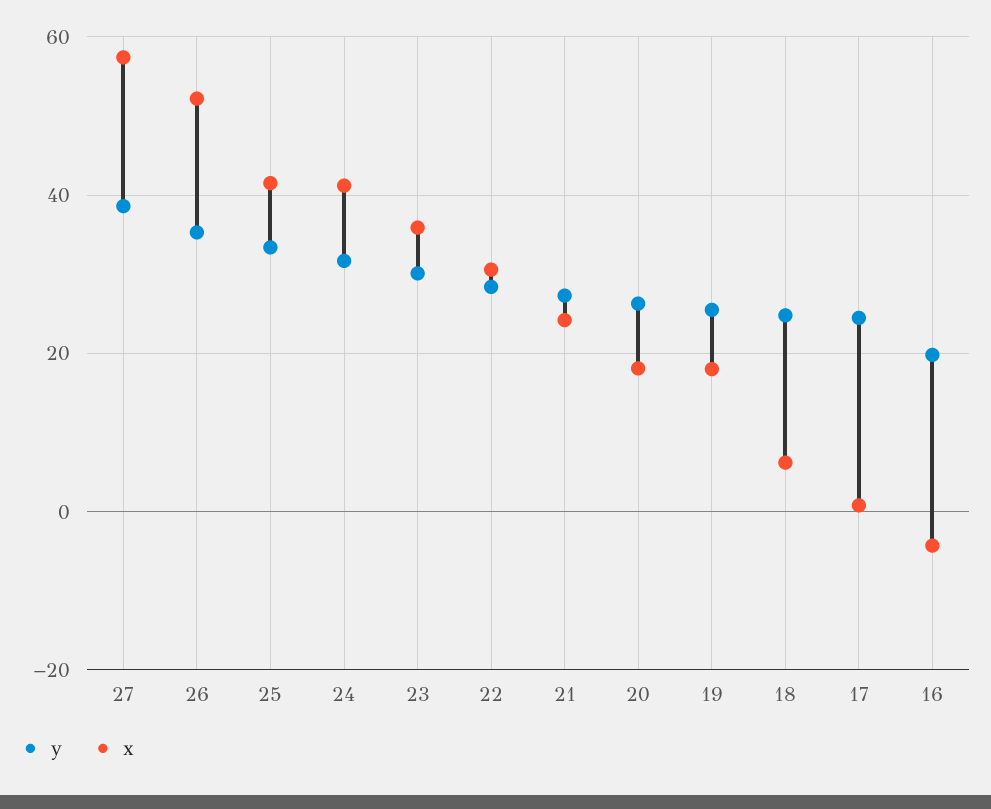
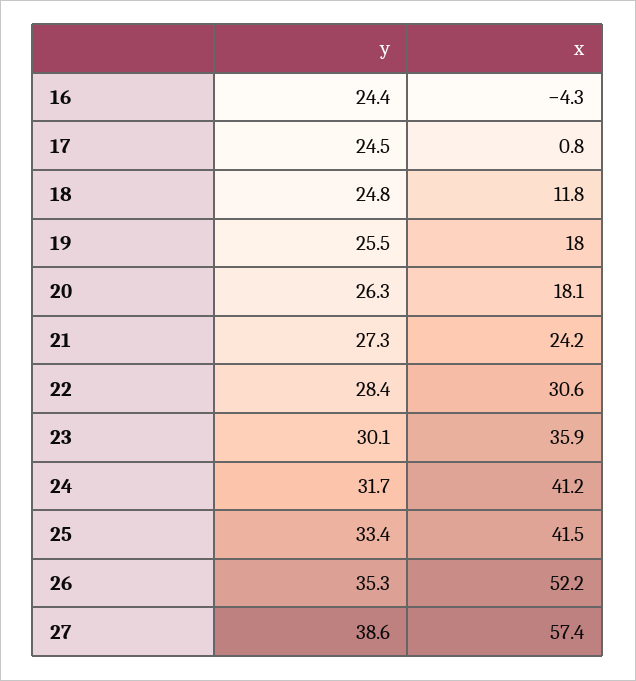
  {
    "y": {
      "27": 38.6,
      "26": 35.3,
      "25": 33.4,
      "24": 31.7,
      "23": 30.1,
      "22": 28.4,
      "21": 27.3,
      "20": 26.3,
      "19": 25.5,
      "18": 24.8,
      "17": 24.5,
-     "16": 20
+     "16": 24.4
    },
    "x": {
      "27": 57.4,
      "26": 52.2,
      "25": 41.5,
      "24": 41.2,
      "23": 35.9,
      "22": 30.6,
      "21": 24.2,
      "20": 18.1,
      "19": 18,
-     "18": 6,
+     "18": 11.8,
      "17": 0.8,
      "16": -4.3
    }
  }

